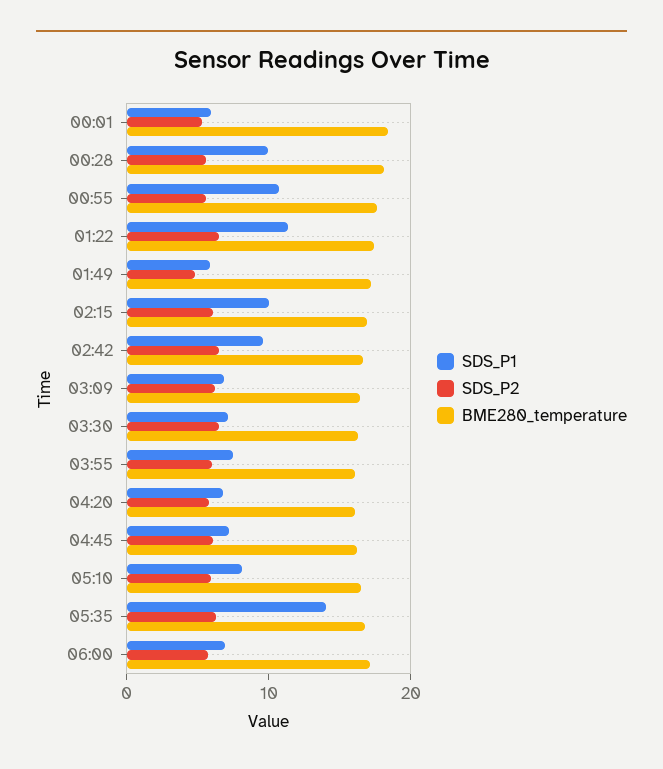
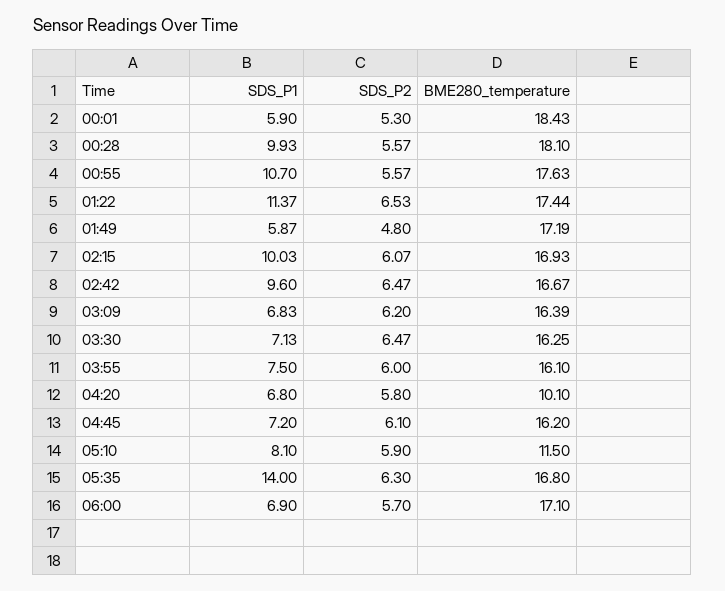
  {
    "SDS_P1": {
      "00:01": 5.9,
      "00:28": 9.93,
      "00:55": 10.7,
      "01:22": 11.37,
      "01:49": 5.87,
      "02:15": 10.03,
      "02:42": 9.6,
      "03:09": 6.83,
      "03:30": 7.13,
      "03:55": 7.5,
      "04:20": 6.8,
      "04:45": 7.2,
      "05:10": 8.1,
      "05:35": 14,
      "06:00": 6.9
    },
    "SDS_P2": {
      "00:01": 5.3,
      "00:28": 5.57,
      "00:55": 5.57,
      "01:22": 6.53,
      "01:49": 4.8,
      "02:15": 6.07,
      "02:42": 6.47,
      "03:09": 6.2,
      "03:30": 6.47,
      "03:55": 6,
      "04:20": 5.8,
      "04:45": 6.1,
      "05:10": 5.9,
      "05:35": 6.3,
      "06:00": 5.7
    },
    "BME280_temperature": {
      "00:01": 18.43,
      "00:28": 18.1,
      "00:55": 17.63,
      "01:22": 17.44,
      "01:49": 17.19,
      "02:15": 16.93,
      "02:42": 16.67,
      "03:09": 16.39,
      "03:30": 16.25,
      "03:55": 16.1,
-     "04:20": 16,
+     "04:20": 10.1,
      "04:45": 16.2,
-     "05:10": 16,
+     "05:10": 11.5,
      "05:35": 16.8,
      "06:00": 17.1
    }
  }

